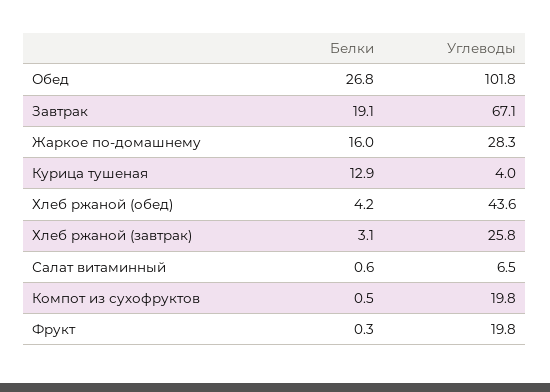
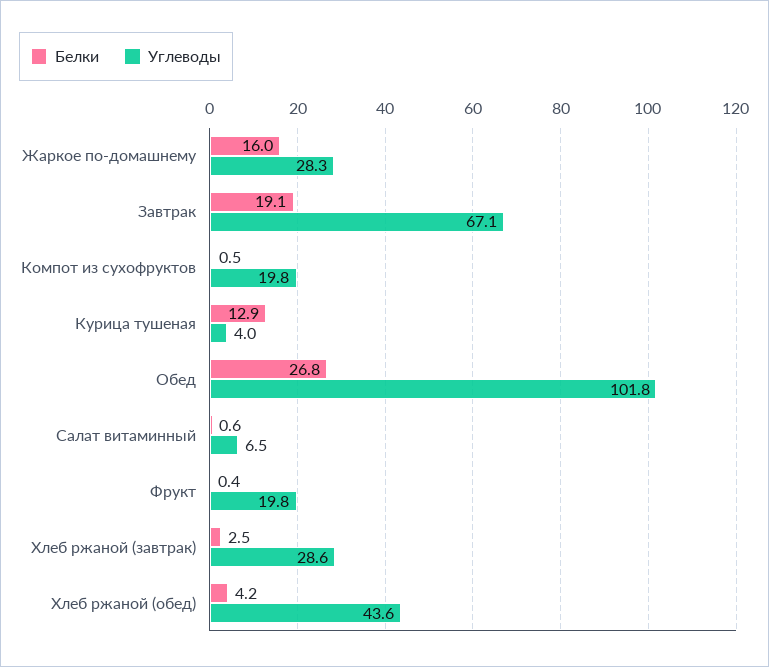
  {
    "Белки": {
      "Обед": 26.8,
      "Завтрак": 19.1,
      "Жаркое по-домашнему": 16,
      "Курица тушеная": 12.9,
      "Хлеб ржаной (обед)": 4.2,
-     "Хлеб ржаной (завтрак)": 3.1,
+     "Хлеб ржаной (завтрак)": 2.5,
      "Салат витаминный": 0.6,
      "Компот из сухофруктов": 0.5,
-     "Фрукт": 0.3
+     "Фрукт": 0.4
    },
    "Углеводы": {
      "Обед": 101.8,
      "Завтрак": 67.1,
      "Жаркое по-домашнему": 28.3,
      "Курица тушеная": 4,
      "Хлеб ржаной (обед)": 43.6,
-     "Хлеб ржаной (завтрак)": 25.8,
+     "Хлеб ржаной (завтрак)": 28.6,
      "Салат витаминный": 6.5,
      "Компот из сухофруктов": 19.8,
      "Фрукт": 19.8
    }
  }

